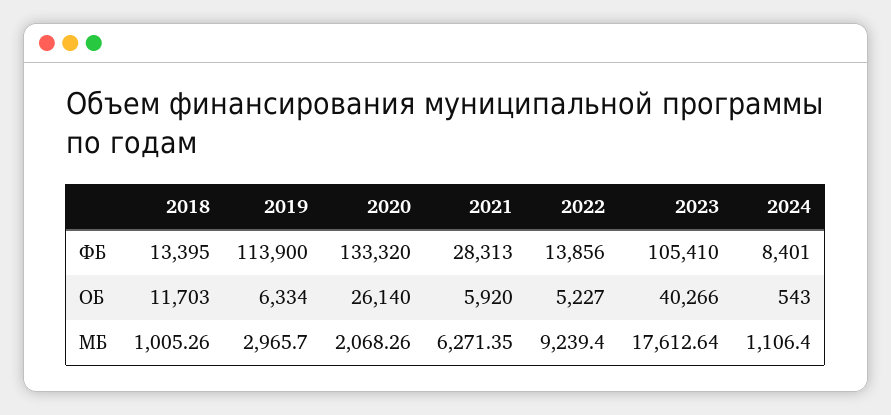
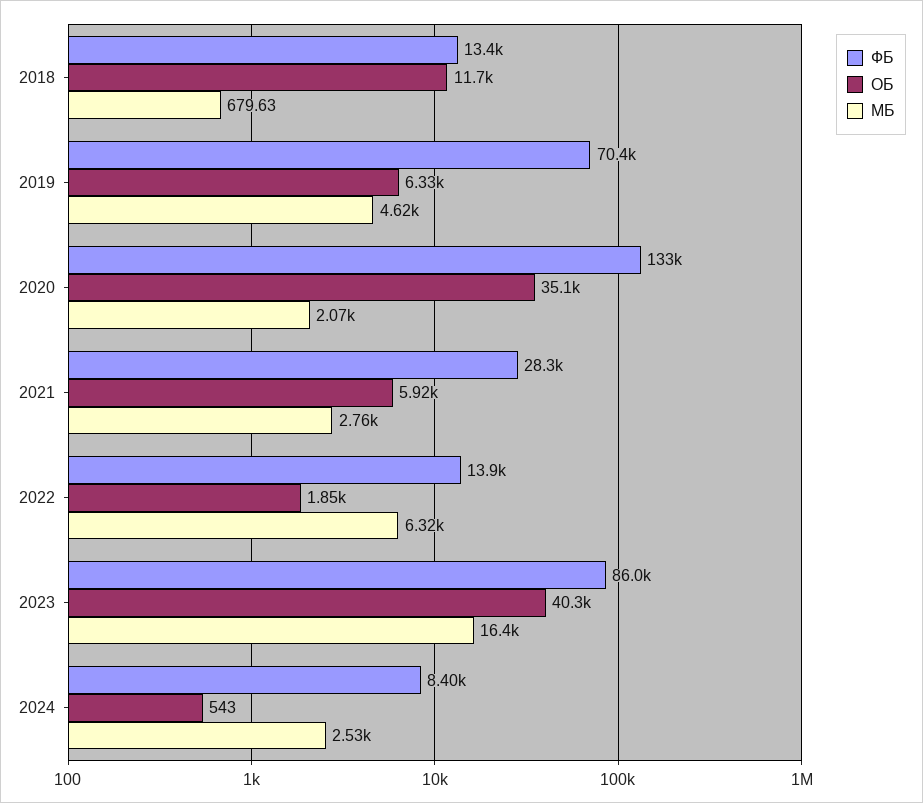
  {
    "ФБ": {
      "2018": 13395,
-     "2019": 113900,
+     "2019": 70400,
      "2020": 133320,
      "2021": 28313,
      "2022": 13856,
-     "2023": 105410,
+     "2023": 86000,
      "2024": 8401
    },
    "ОБ": {
      "2018": 11703,
      "2019": 6334,
-     "2020": 26140,
+     "2020": 35100,
      "2021": 5920,
-     "2022": 5227,
+     "2022": 1850,
      "2023": 40266,
      "2024": 543
    },
    "МБ": {
-     "2018": 1005.26,
+     "2018": 679.63,
-     "2019": 2965.7,
+     "2019": 4620,
      "2020": 2068.26,
-     "2021": 6271.35,
+     "2021": 2760,
-     "2022": 9239.4,
+     "2022": 6320,
-     "2023": 17612.64,
+     "2023": 16400,
-     "2024": 1106.4
+     "2024": 2530
    }
  }

